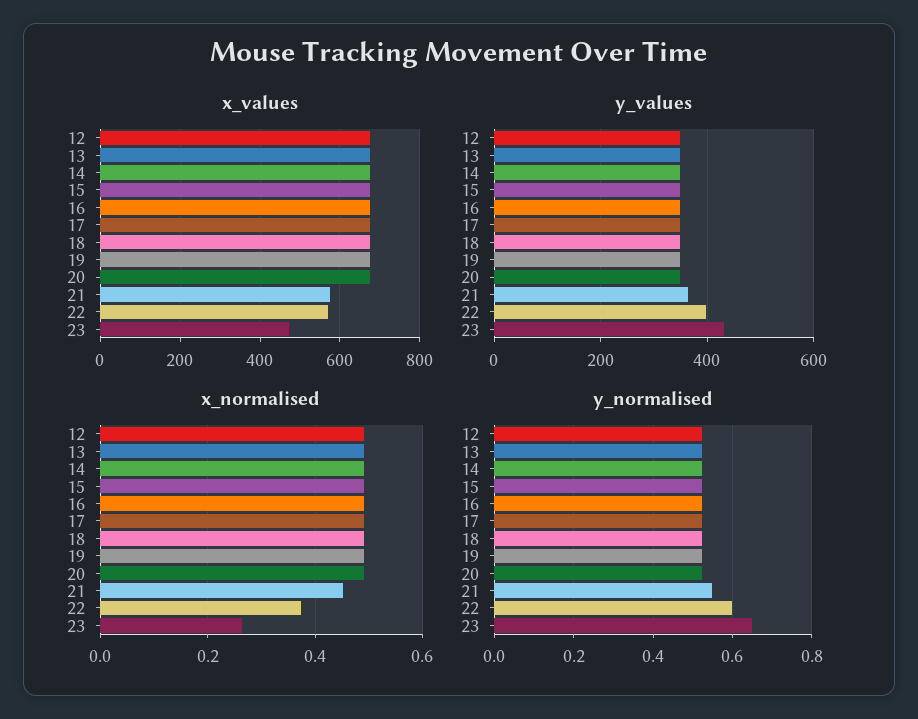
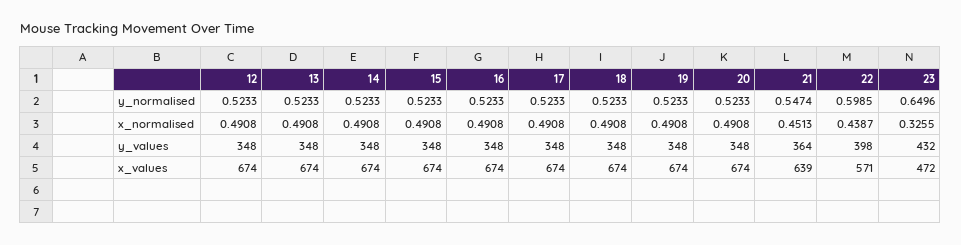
  {
    "x_values": {
      "12": 674,
      "13": 674,
      "14": 674,
      "15": 674,
      "16": 674,
      "17": 674,
      "18": 674,
      "19": 674,
      "20": 674,
-     "21": 580,
+     "21": 639,
      "22": 571,
      "23": 472
    },
    "y_values": {
      "12": 348,
      "13": 348,
      "14": 348,
      "15": 348,
      "16": 348,
      "17": 348,
      "18": 348,
      "19": 348,
      "20": 348,
      "21": 364,
      "22": 398,
      "23": 432
    },
    "x_normalised": {
      "12": 0.4908,
      "13": 0.4908,
      "14": 0.4908,
      "15": 0.4908,
      "16": 0.4908,
      "17": 0.4908,
      "18": 0.4908,
      "19": 0.4908,
      "20": 0.4908,
      "21": 0.4513,
-     "22": 0.38,
+     "22": 0.4387,
-     "23": 0.26
+     "23": 0.3255
    },
    "y_normalised": {
      "12": 0.5233,
      "13": 0.5233,
      "14": 0.5233,
      "15": 0.5233,
      "16": 0.5233,
      "17": 0.5233,
      "18": 0.5233,
      "19": 0.5233,
      "20": 0.5233,
      "21": 0.5474,
      "22": 0.5985,
      "23": 0.6496
    }
  }

